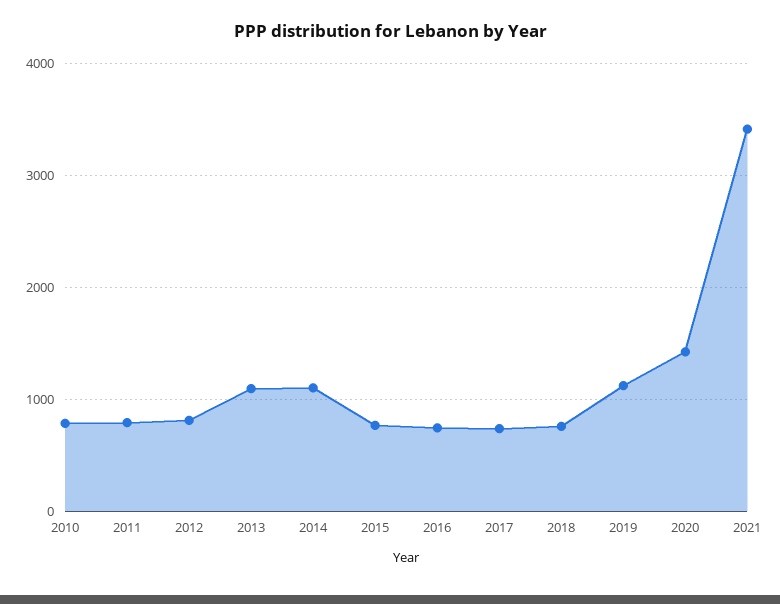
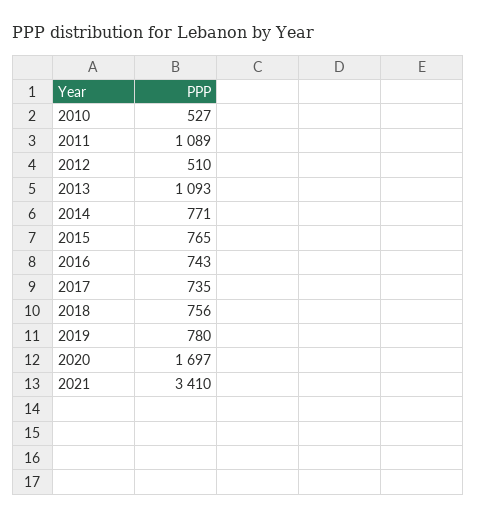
  {
-   "2010": 800,
+   "2010": 527,
-   "2011": 800,
+   "2011": 1089,
-   "2012": 800,
+   "2012": 510,
    "2013": 1093,
-   "2014": 1100,
+   "2014": 771,
    "2015": 765,
    "2016": 743,
    "2017": 735,
    "2018": 756,
-   "2019": 1100,
+   "2019": 780,
-   "2020": 1400,
+   "2020": 1697,
    "2021": 3410
  }

